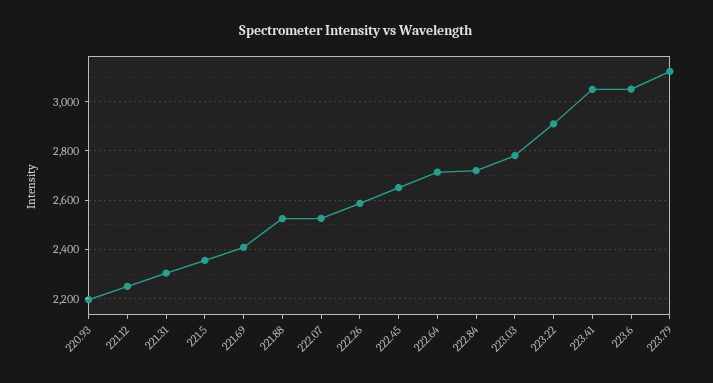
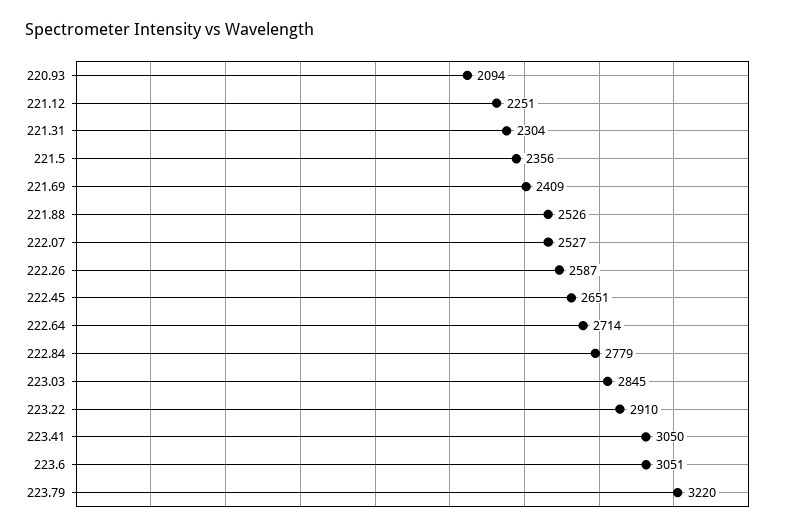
  {
-   "220.93": 2200,
+   "220.93": 2094,
    "221.12": 2251,
    "221.31": 2304,
    "221.5": 2356,
    "221.69": 2409,
    "221.88": 2526,
    "222.07": 2527,
    "222.26": 2587,
    "222.45": 2651,
    "222.64": 2714,
-   "222.84": 2725,
+   "222.84": 2779,
-   "223.03": 2775,
+   "223.03": 2845,
    "223.22": 2910,
    "223.41": 3050,
    "223.6": 3051,
-   "223.79": 3125
+   "223.79": 3220
  }

